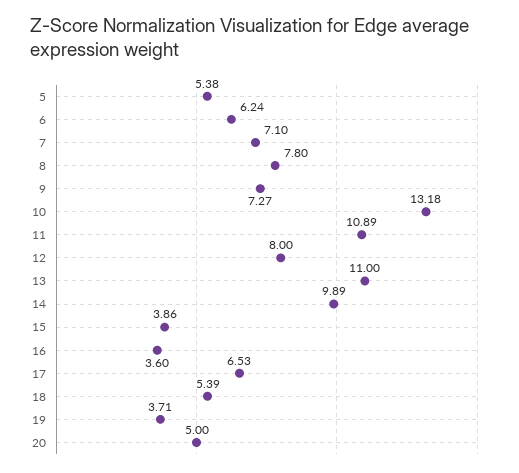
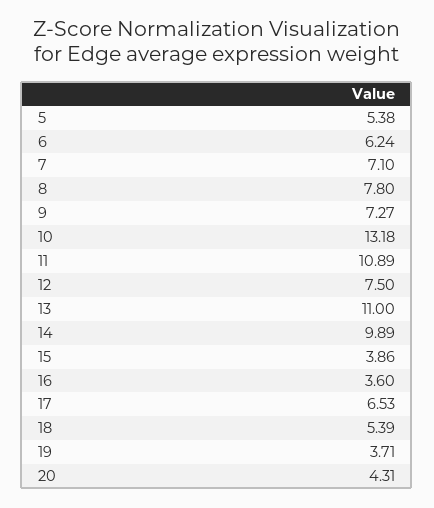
  {
    "5": 5.38,
    "6": 6.24,
    "7": 7.1,
    "8": 7.8,
    "9": 7.27,
    "10": 13.18,
    "11": 10.89,
-   "12": 8,
+   "12": 7.5,
    "13": 11,
    "14": 9.89,
    "15": 3.86,
    "16": 3.6,
    "17": 6.53,
    "18": 5.39,
    "19": 3.71,
-   "20": 5
+   "20": 4.31
  }

